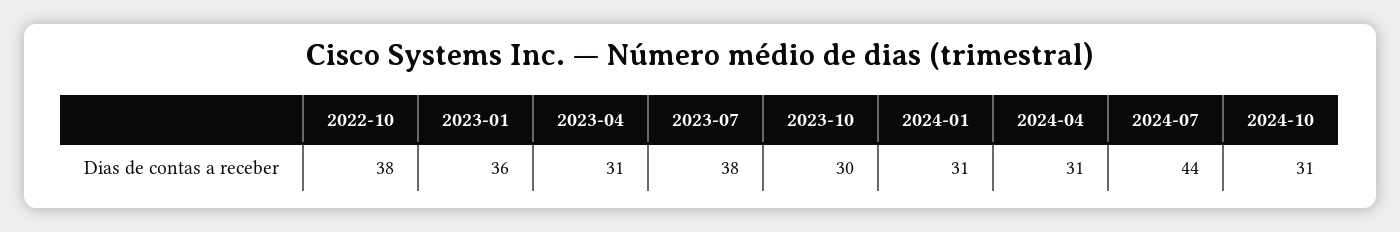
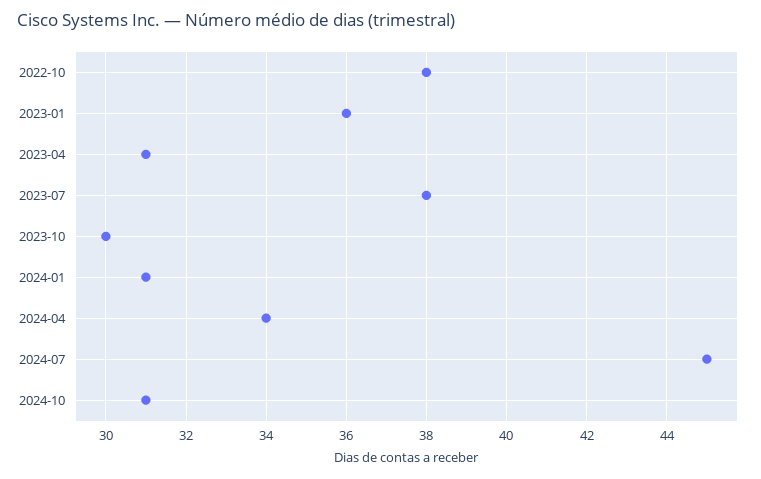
  {
    "2022-10": 38,
    "2023-01": 36,
    "2023-04": 31,
    "2023-07": 38,
    "2023-10": 30,
    "2024-01": 31,
-   "2024-04": 31,
+   "2024-04": 34,
-   "2024-07": 44,
+   "2024-07": 45,
    "2024-10": 31
  }

